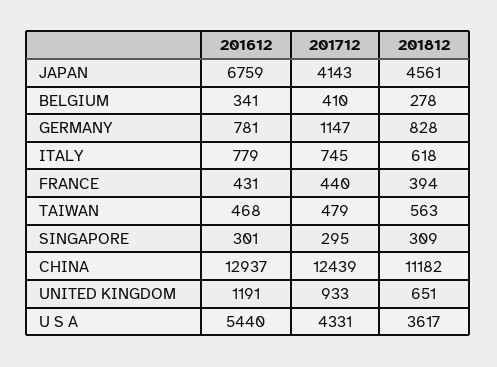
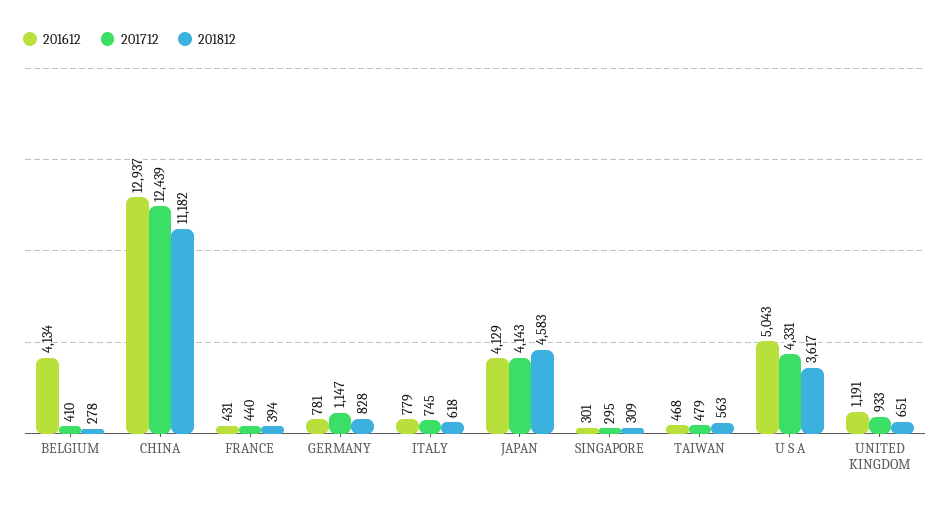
  {
    "201612": {
-     "JAPAN": 6759,
+     "JAPAN": 4129,
-     "BELGIUM": 341,
+     "BELGIUM": 4134,
      "GERMANY": 781,
      "ITALY": 779,
      "FRANCE": 431,
      "TAIWAN": 468,
      "SINGAPORE": 301,
      "CHINA": 12937,
      "UNITED KINGDOM": 1191,
-     "U S A": 5440
+     "U S A": 5043
    },
    "201712": {
      "JAPAN": 4143,
      "BELGIUM": 410,
      "GERMANY": 1147,
      "ITALY": 745,
      "FRANCE": 440,
      "TAIWAN": 479,
      "SINGAPORE": 295,
      "CHINA": 12439,
      "UNITED KINGDOM": 933,
      "U S A": 4331
    },
    "201812": {
-     "JAPAN": 4561,
+     "JAPAN": 4583,
      "BELGIUM": 278,
      "GERMANY": 828,
      "ITALY": 618,
      "FRANCE": 394,
      "TAIWAN": 563,
      "SINGAPORE": 309,
      "CHINA": 11182,
      "UNITED KINGDOM": 651,
      "U S A": 3617
    }
  }

